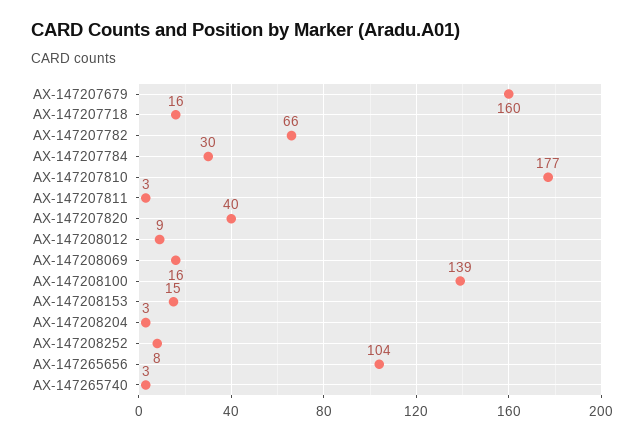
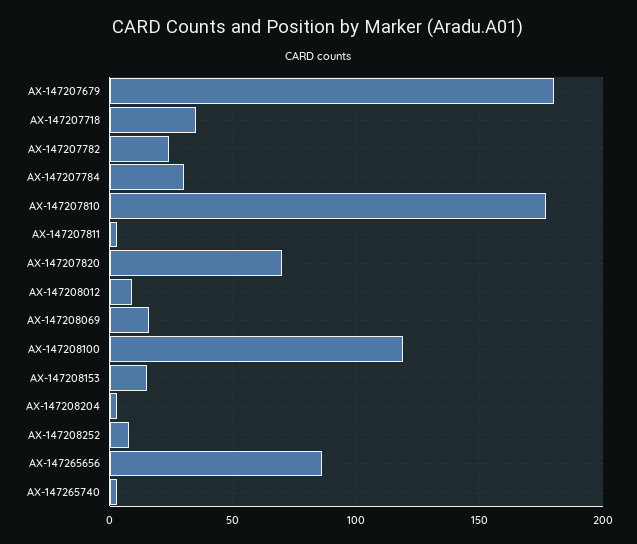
  {
-   "AX-147207679": 160,
+   "AX-147207679": 180,
-   "AX-147207718": 16,
+   "AX-147207718": 35,
-   "AX-147207782": 66,
+   "AX-147207782": 25,
    "AX-147207784": 30,
    "AX-147207810": 177,
    "AX-147207811": 3,
-   "AX-147207820": 40,
+   "AX-147207820": 70,
    "AX-147208012": 9,
    "AX-147208069": 16,
-   "AX-147208100": 139,
+   "AX-147208100": 120,
    "AX-147208153": 15,
    "AX-147208204": 3,
    "AX-147208252": 8,
-   "AX-147265656": 104,
+   "AX-147265656": 85,
    "AX-147265740": 3
  }

